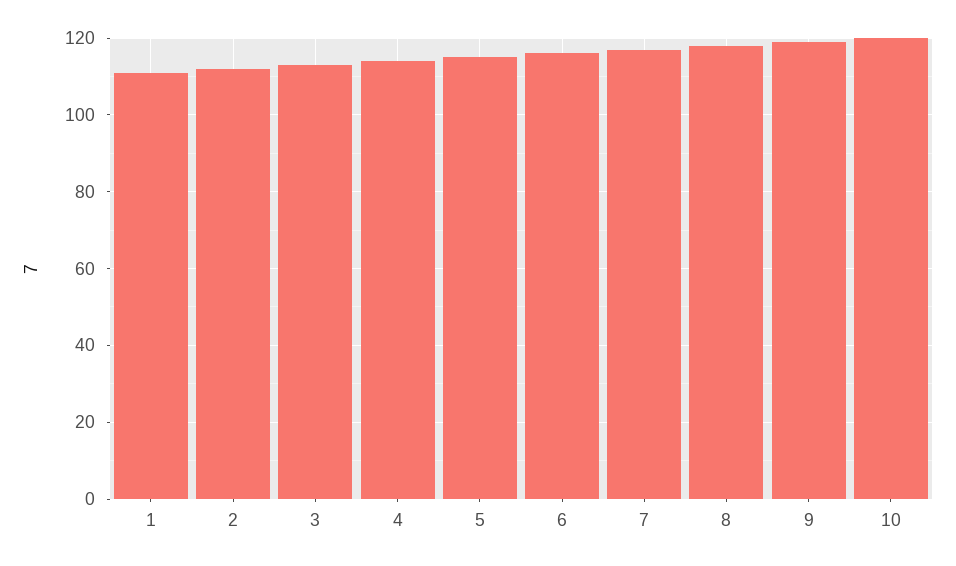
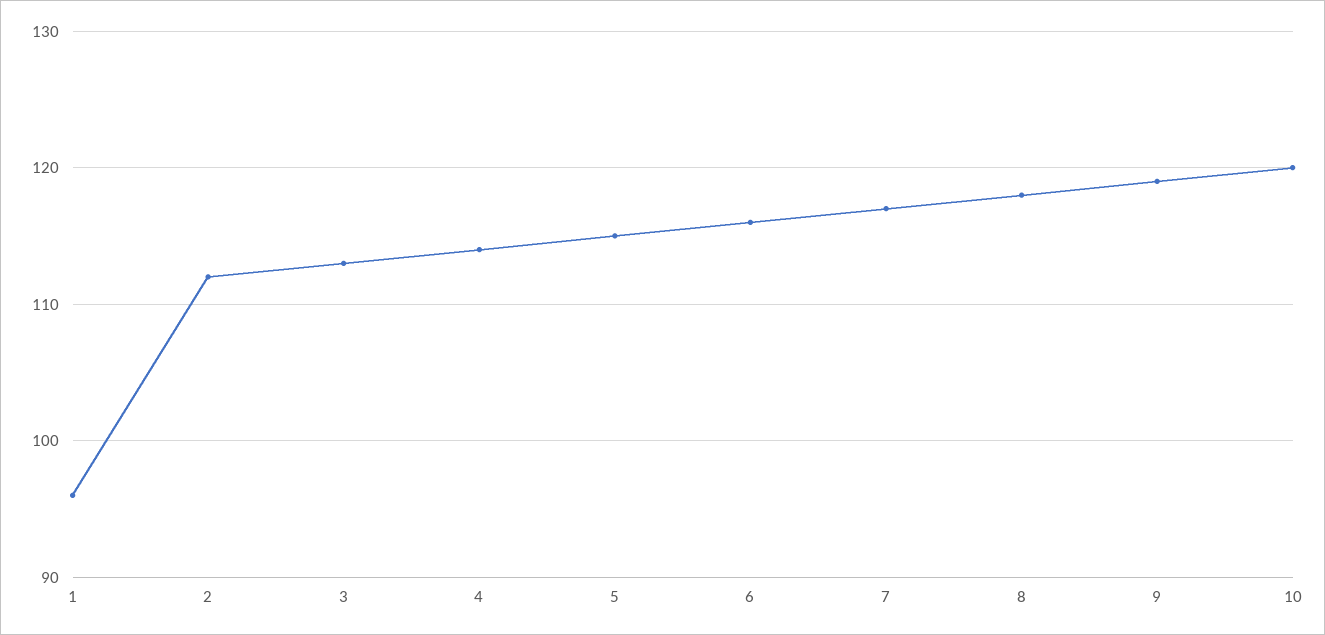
  {
-   "1": 110,
+   "1": 96,
    "2": 112,
    "3": 113,
    "4": 114,
    "5": 115,
    "6": 116,
    "7": 117,
    "8": 118,
    "9": 119,
    "10": 120
  }

